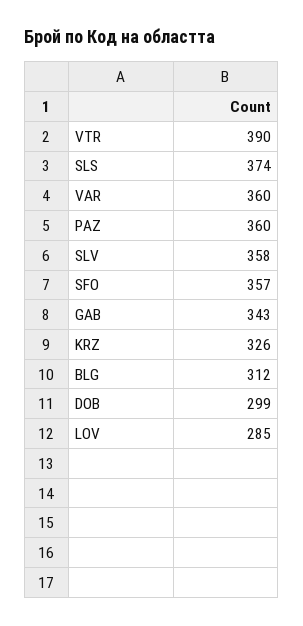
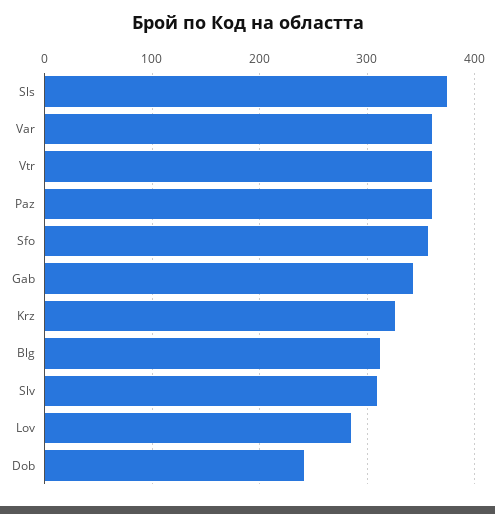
  {
-   "VTR": 390,
+   "VTR": 360,
    "SLS": 374,
    "VAR": 360,
    "PAZ": 360,
-   "SLV": 358,
+   "SLV": 310,
    "SFO": 357,
    "GAB": 343,
    "KRZ": 326,
    "BLG": 312,
-   "DOB": 299,
+   "DOB": 240,
    "LOV": 285
  }

